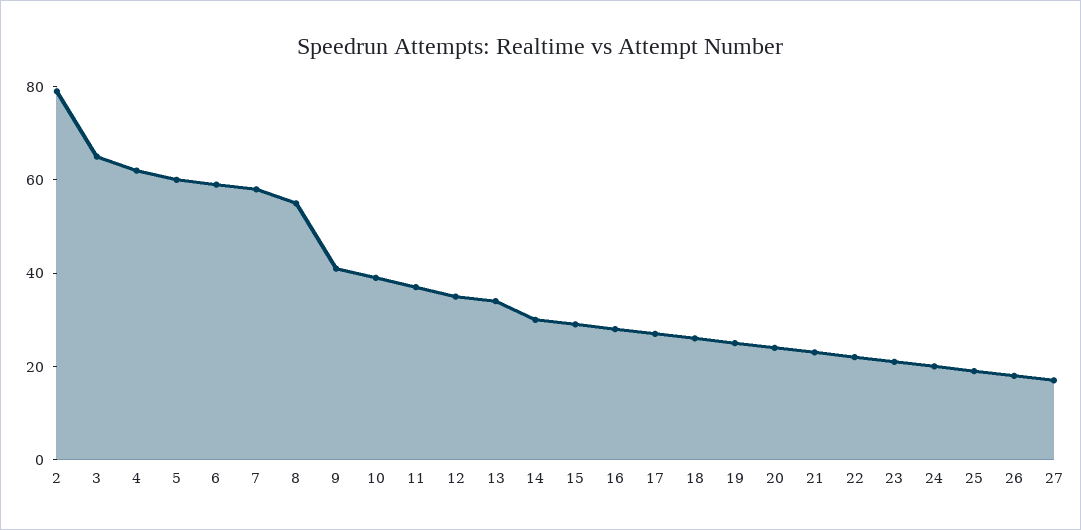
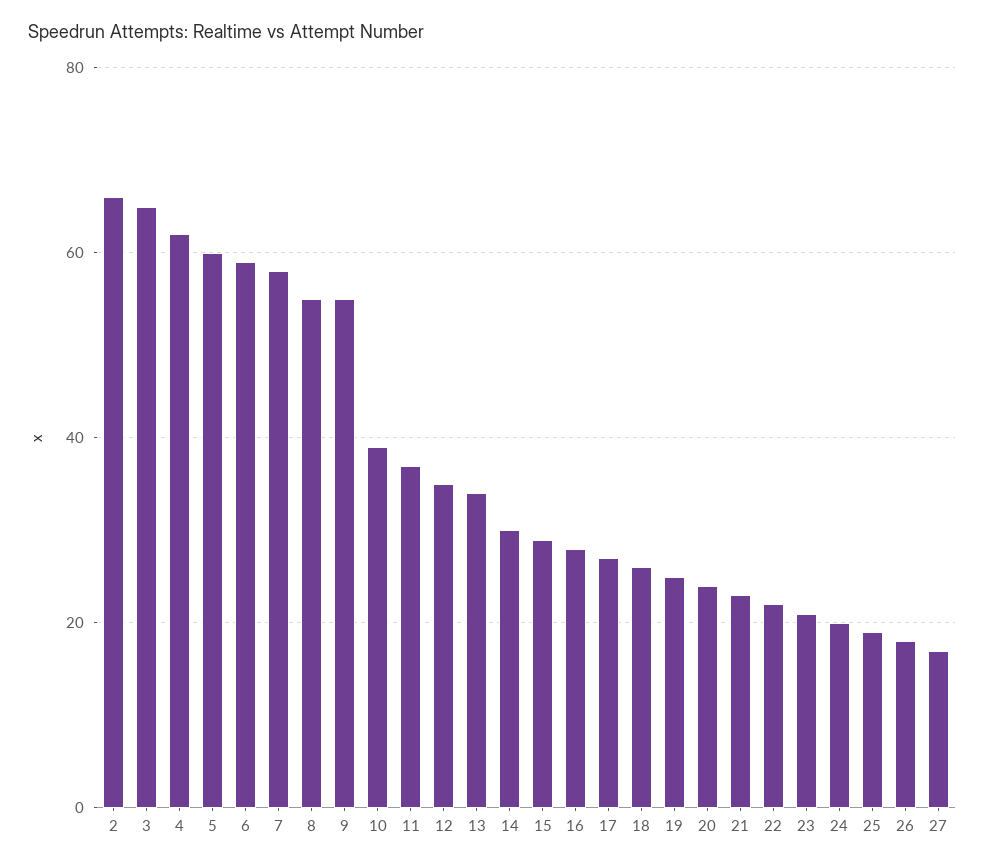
  {
-   "2": 80,
+   "2": 65,
    "3": 65,
    "4": 60,
    "5": 60,
    "6": 60,
    "7": 60,
    "8": 55,
-   "9": 40,
+   "9": 55,
    "10": 40,
    "11": 35,
    "12": 35,
    "13": 35,
    "14": 30,
    "15": 30,
    "16": 30,
    "17": 25,
    "18": 25,
    "19": 25,
    "20": 25,
    "21": 25,
    "22": 20,
    "23": 20,
    "24": 20,
    "25": 20,
    "26": 20,
    "27": 15
  }

